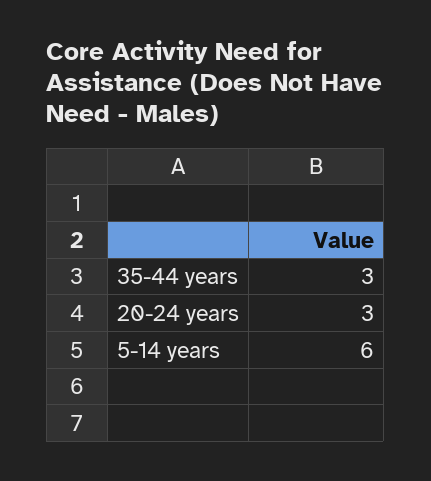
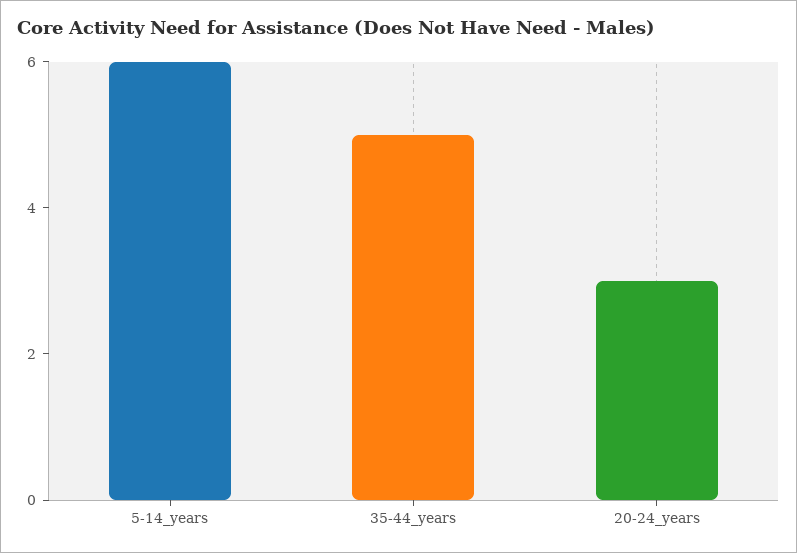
  {
-   "35-44 years": 3,
+   "35-44 years": 5,
    "20-24 years": 3,
    "5-14 years": 6
  }

